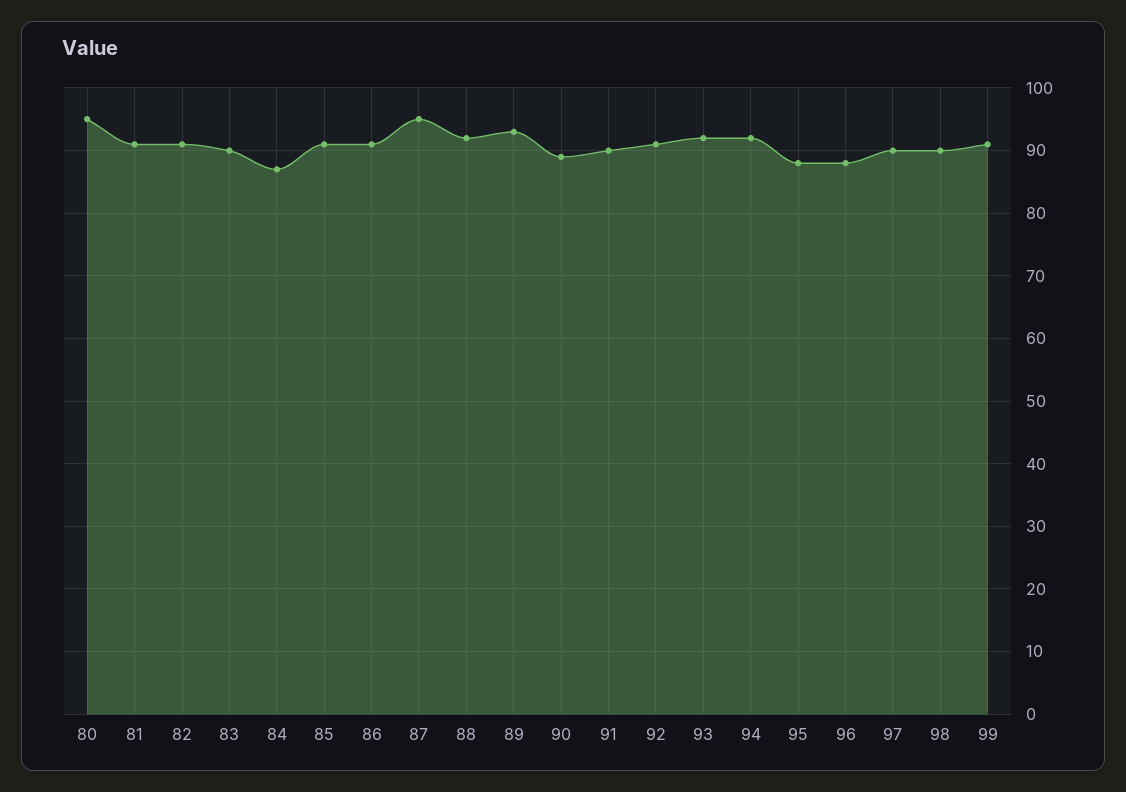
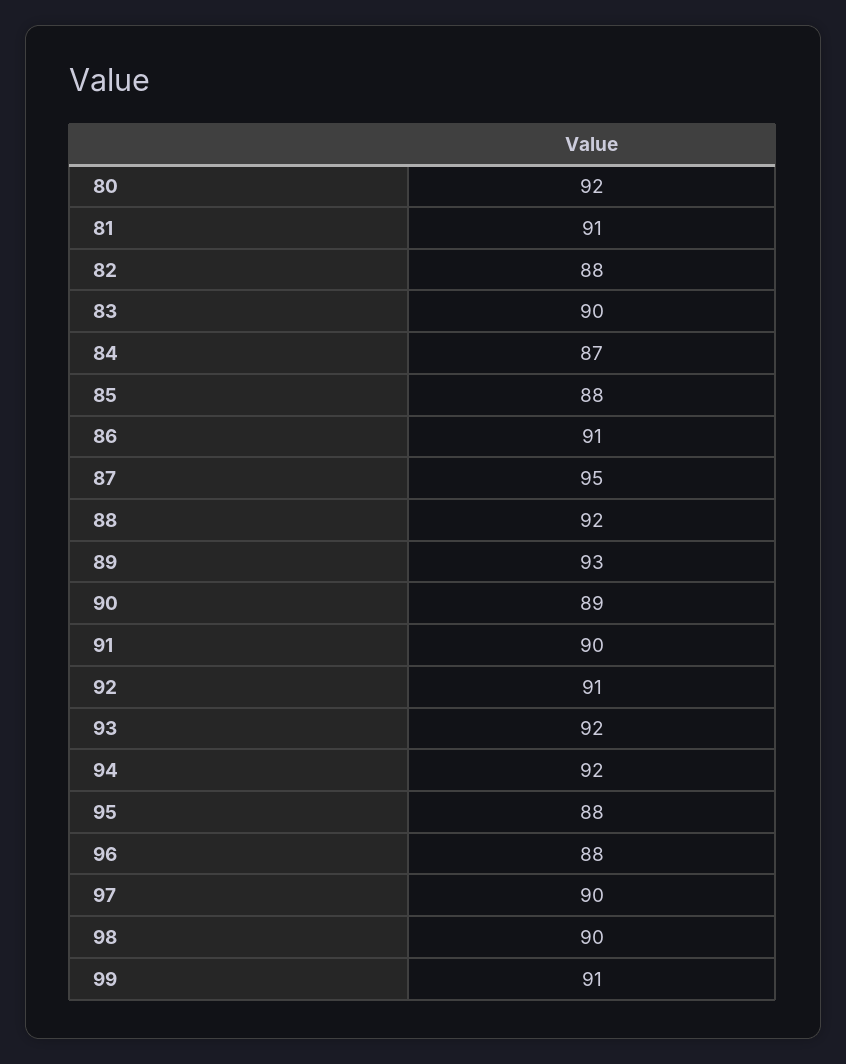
  {
-   "80": 95,
+   "80": 92,
    "81": 91,
-   "82": 91,
+   "82": 88,
    "83": 90,
    "84": 87,
-   "85": 91,
+   "85": 88,
    "86": 91,
    "87": 95,
    "88": 92,
    "89": 93,
    "90": 89,
    "91": 90,
    "92": 91,
    "93": 92,
    "94": 92,
    "95": 88,
    "96": 88,
    "97": 90,
    "98": 90,
    "99": 91
  }

